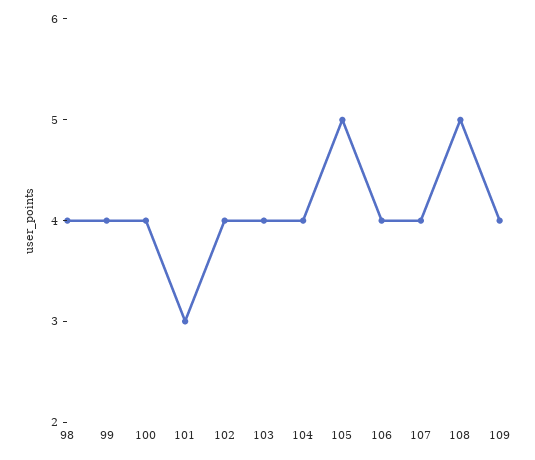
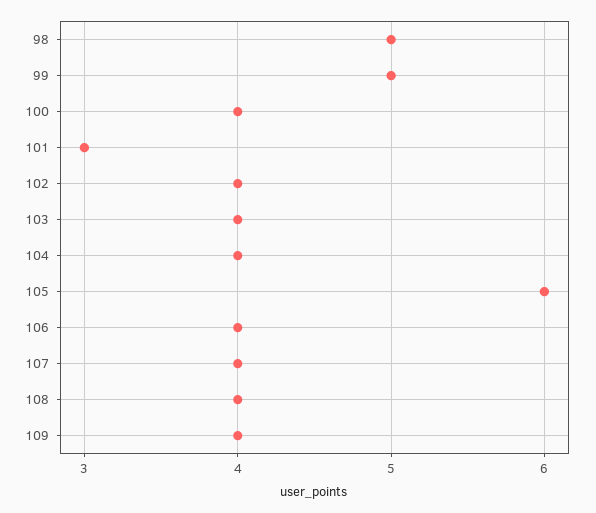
  {
-   "98": 4,
+   "98": 5,
-   "99": 4,
+   "99": 5,
    "100": 4,
    "101": 3,
    "102": 4,
    "103": 4,
    "104": 4,
-   "105": 5,
+   "105": 6,
    "106": 4,
    "107": 4,
-   "108": 5,
+   "108": 4,
    "109": 4
  }

